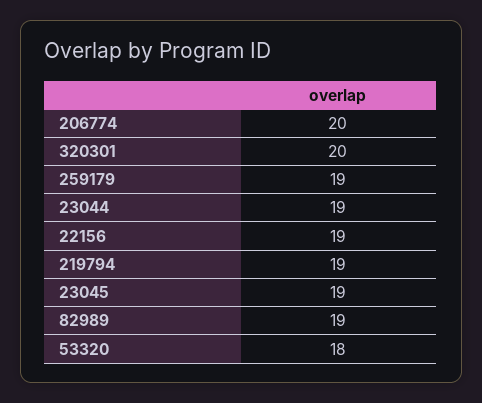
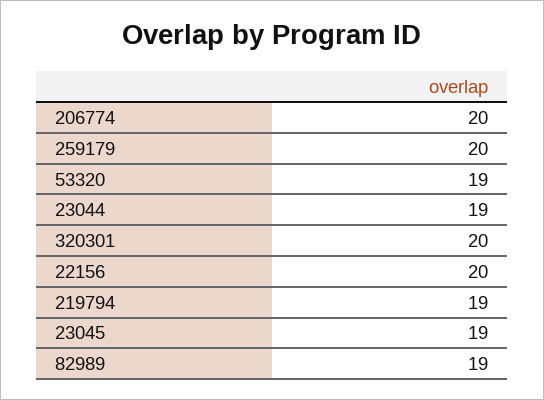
  {
    "206774": 20,
    "320301": 20,
-   "259179": 19,
+   "259179": 20,
    "23044": 19,
-   "22156": 19,
+   "22156": 20,
    "219794": 19,
    "23045": 19,
    "82989": 19,
-   "53320": 18
+   "53320": 19
  }

